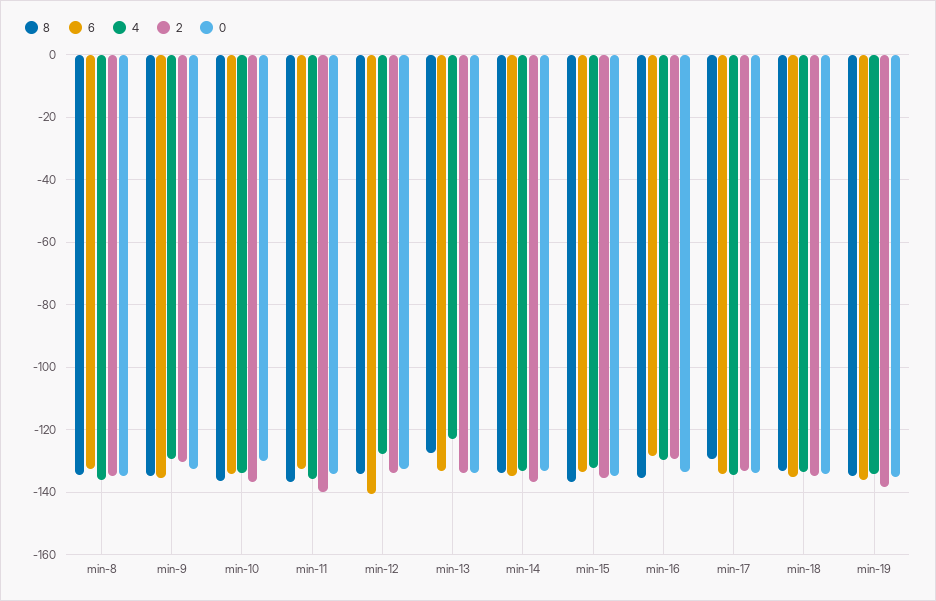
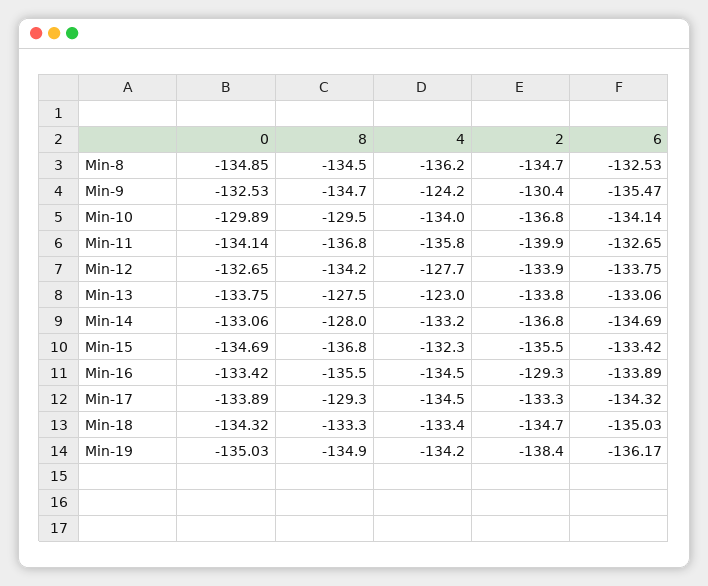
  {
    "8": {
      "min-8": -134.5,
      "min-9": -134.7,
-     "min-10": -136,
+     "min-10": -129.5,
      "min-11": -136.8,
      "min-12": -134.2,
      "min-13": -127.5,
-     "min-14": -134,
+     "min-14": -128,
      "min-15": -136.8,
      "min-16": -135.5,
      "min-17": -129.3,
      "min-18": -133.3,
      "min-19": -134.9
    },
    "6": {
      "min-8": -132.53,
      "min-9": -135.47,
      "min-10": -134.14,
      "min-11": -132.65,
-     "min-12": -140,
+     "min-12": -133.75,
      "min-13": -133.06,
      "min-14": -134.69,
      "min-15": -133.42,
-     "min-16": -128,
+     "min-16": -133.89,
      "min-17": -134.32,
      "min-18": -135.03,
      "min-19": -136.17
    },
    "4": {
      "min-8": -136.2,
-     "min-9": -130,
+     "min-9": -124.2,
      "min-10": -134,
      "min-11": -135.8,
      "min-12": -127.7,
      "min-13": -123,
      "min-14": -133.2,
      "min-15": -132.3,
-     "min-16": -130,
+     "min-16": -134.5,
      "min-17": -134.5,
      "min-18": -133.4,
      "min-19": -134.2
    },
    "2": {
      "min-8": -134.7,
      "min-9": -130.4,
      "min-10": -136.8,
      "min-11": -139.9,
      "min-12": -133.9,
      "min-13": -133.8,
      "min-14": -136.8,
      "min-15": -135.5,
      "min-16": -129.3,
      "min-17": -133.3,
      "min-18": -134.7,
      "min-19": -138.4
    },
    "0": {
      "min-8": -134.85,
      "min-9": -132.53,
      "min-10": -129.89,
      "min-11": -134.14,
      "min-12": -132.65,
      "min-13": -133.75,
      "min-14": -133.06,
      "min-15": -134.69,
      "min-16": -133.42,
      "min-17": -133.89,
      "min-18": -134.32,
      "min-19": -135.03
    }
  }

